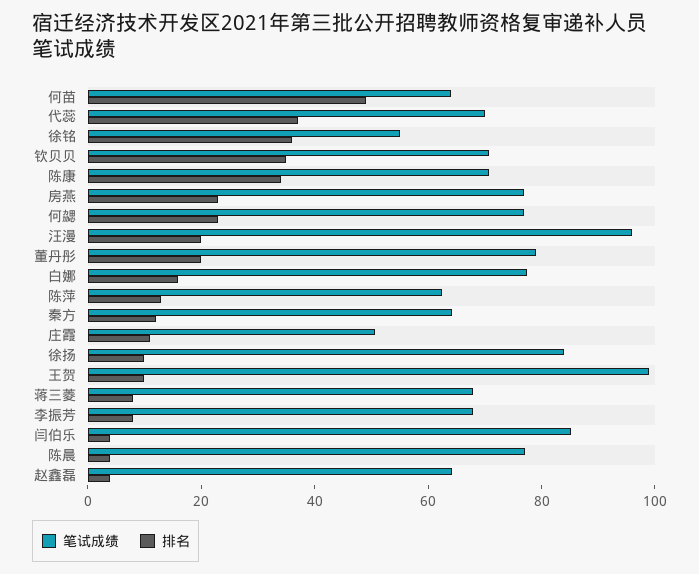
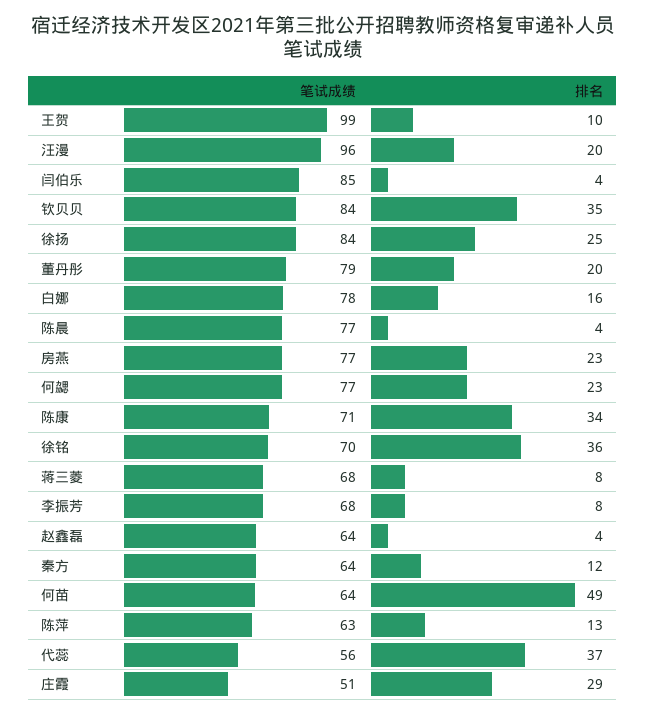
  {
    "笔试成绩": {
      "何苗": 64,
-     "代蕊": 70,
+     "代蕊": 56,
-     "徐铭": 55,
+     "徐铭": 70,
-     "钦贝贝": 70,
+     "钦贝贝": 84,
      "陈康": 71,
      "房燕": 77,
      "何勰": 77,
      "汪漫": 96,
      "董丹彤": 79,
      "白娜": 78,
      "陈萍": 63,
      "秦方": 64,
      "庄霞": 51,
      "徐扬": 84,
      "王贺": 99,
      "蒋三菱": 68,
      "李振芳": 68,
      "闫伯乐": 85,
      "陈晨": 77,
      "赵鑫磊": 64
    },
    "排名": {
      "何苗": 49,
      "代蕊": 37,
      "徐铭": 36,
      "钦贝贝": 35,
      "陈康": 34,
      "房燕": 23,
      "何勰": 23,
      "汪漫": 20,
      "董丹彤": 20,
      "白娜": 16,
      "陈萍": 13,
      "秦方": 12,
-     "庄霞": 10,
+     "庄霞": 29,
-     "徐扬": 10,
+     "徐扬": 25,
      "王贺": 10,
      "蒋三菱": 8,
      "李振芳": 8,
      "闫伯乐": 4,
      "陈晨": 4,
      "赵鑫磊": 4
    }
  }

